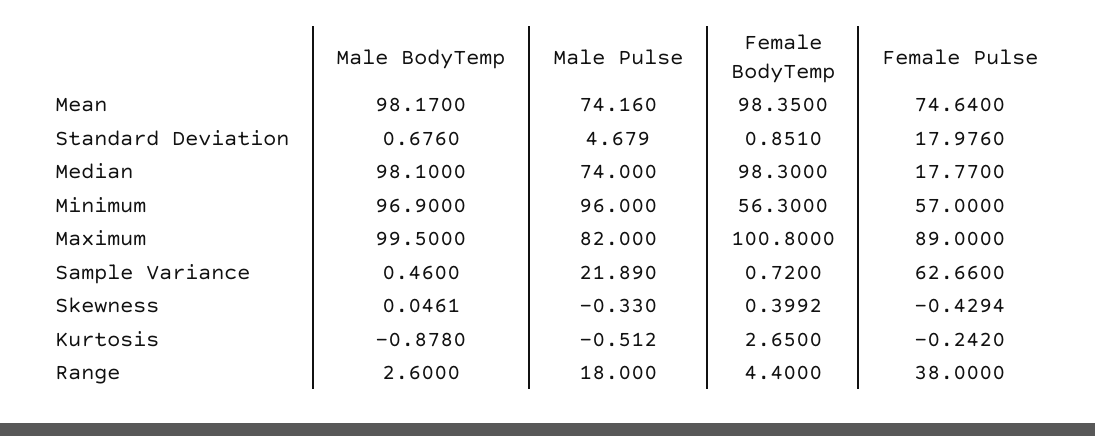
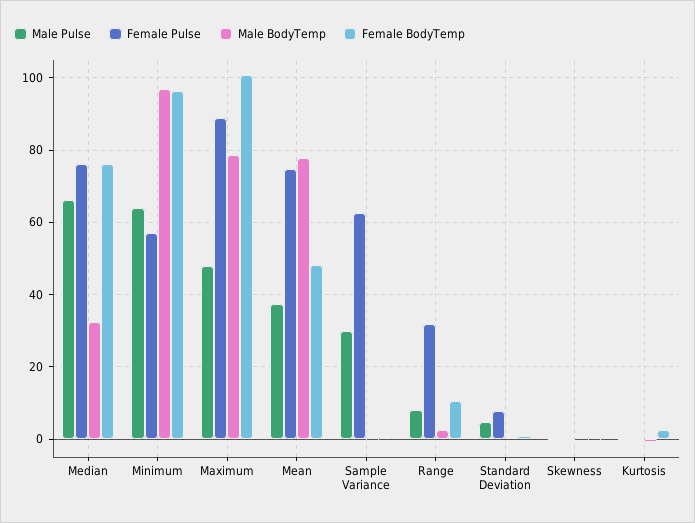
  {
    "Male BodyTemp": {
-     "Mean": 98.17,
+     "Mean": 78,
      "Standard Deviation": 0.676,
-     "Median": 98.1,
+     "Median": 32,
      "Minimum": 96.9,
-     "Maximum": 99.5,
+     "Maximum": 78,
      "Sample Variance": 0.46,
      "Skewness": 0.0461,
      "Kurtosis": -0.878,
      "Range": 2.6
    },
    "Male Pulse": {
-     "Mean": 74.16,
+     "Mean": 38,
      "Standard Deviation": 4.679,
-     "Median": 74,
+     "Median": 66,
-     "Minimum": 96,
+     "Minimum": 64,
-     "Maximum": 82,
+     "Maximum": 48,
-     "Sample Variance": 21.89,
+     "Sample Variance": 30,
      "Skewness": -0.33,
      "Kurtosis": -0.512,
-     "Range": 18
+     "Range": 8
    },
    "Female BodyTemp": {
-     "Mean": 98.35,
+     "Mean": 48,
      "Standard Deviation": 0.851,
-     "Median": 98.3,
+     "Median": 76,
-     "Minimum": 56.3,
+     "Minimum": 96,
      "Maximum": 100.8,
      "Sample Variance": 0.72,
      "Skewness": 0.3992,
      "Kurtosis": 2.65,
-     "Range": 4.4
+     "Range": 10
    },
    "Female Pulse": {
      "Mean": 74.64,
-     "Standard Deviation": 17.976,
+     "Standard Deviation": 8,
-     "Median": 17.77,
+     "Median": 76,
      "Minimum": 57,
      "Maximum": 89,
      "Sample Variance": 62.66,
      "Skewness": -0.4294,
      "Kurtosis": -0.242,
-     "Range": 38
+     "Range": 32
    }
  }

